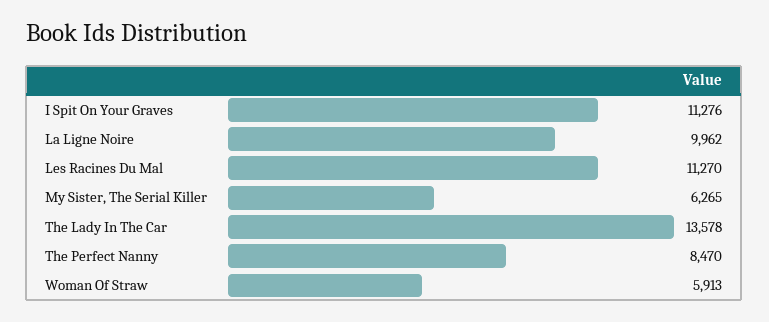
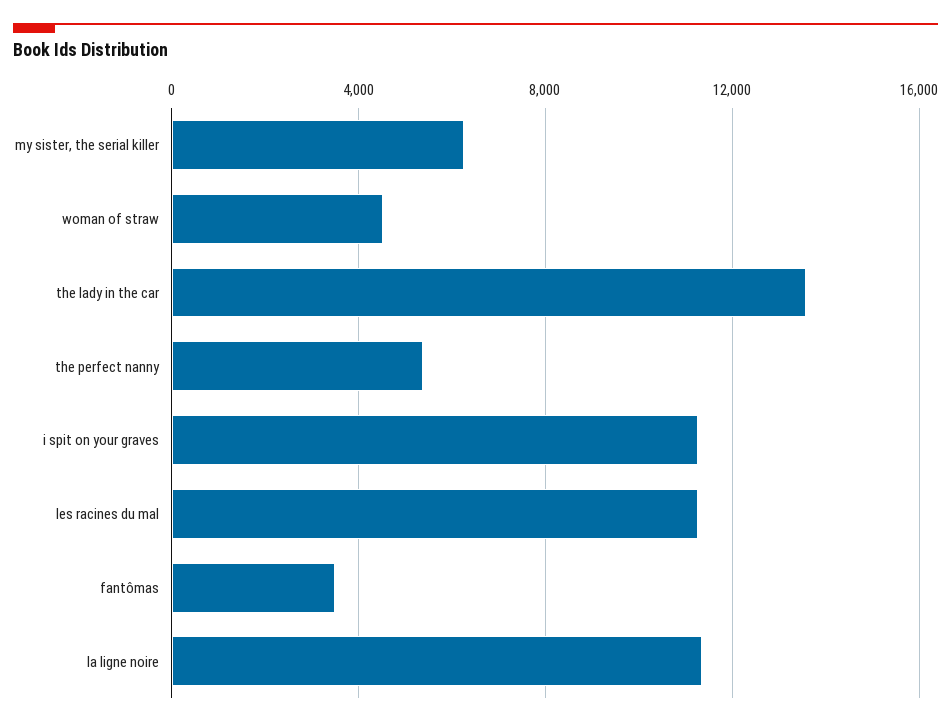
  {
    "I Spit On Your Graves": 11276,
-   "La Ligne Noire": 9962,
+   "La Ligne Noire": 11500,
    "Les Racines Du Mal": 11270,
    "My Sister, The Serial Killer": 6265,
    "The Lady In The Car": 13578,
-   "The Perfect Nanny": 8470,
+   "The Perfect Nanny": 5500,
-   "Woman Of Straw": 5913
+   "Woman Of Straw": 4500,
+   "fantômas": 3500
  }

